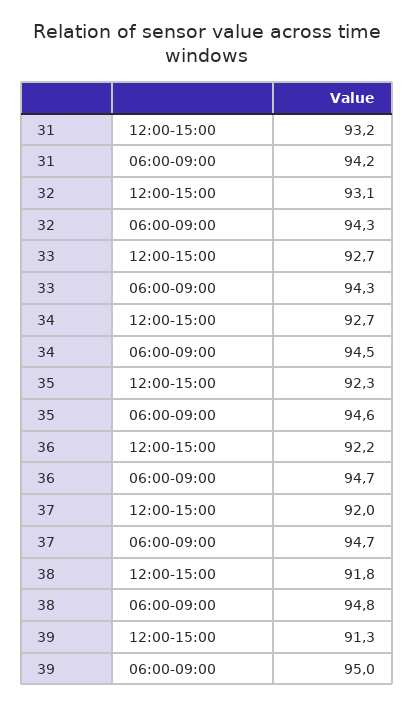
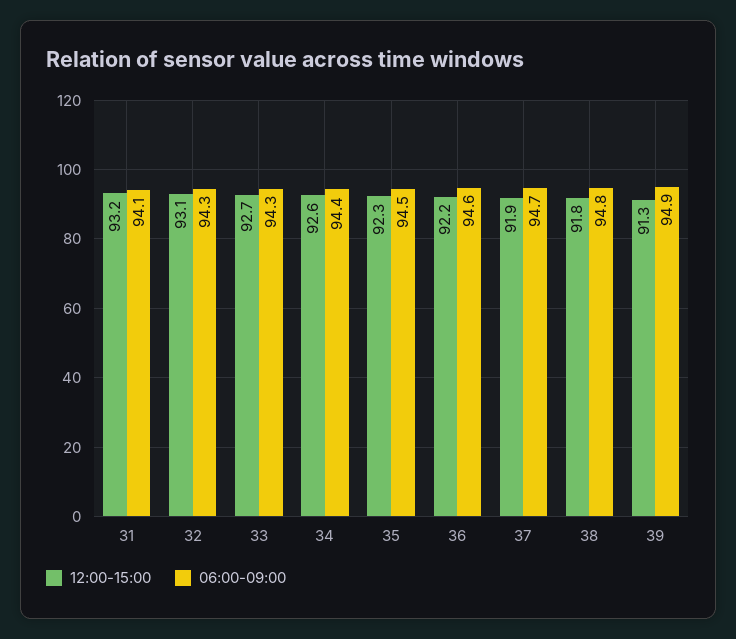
  {
    "12:00-15:00": {
      "31": 93.2,
      "32": 93.1,
      "33": 92.7,
-     "34": 92.7,
+     "34": 92.6,
      "35": 92.3,
      "36": 92.2,
-     "37": 92,
+     "37": 91.9,
      "38": 91.8,
      "39": 91.3
    },
    "06:00-09:00": {
-     "31": 94.2,
+     "31": 94.1,
      "32": 94.3,
      "33": 94.3,
-     "34": 94.5,
+     "34": 94.4,
-     "35": 94.6,
+     "35": 94.5,
-     "36": 94.7,
+     "36": 94.6,
      "37": 94.7,
      "38": 94.8,
-     "39": 95
+     "39": 94.9
    }
  }

